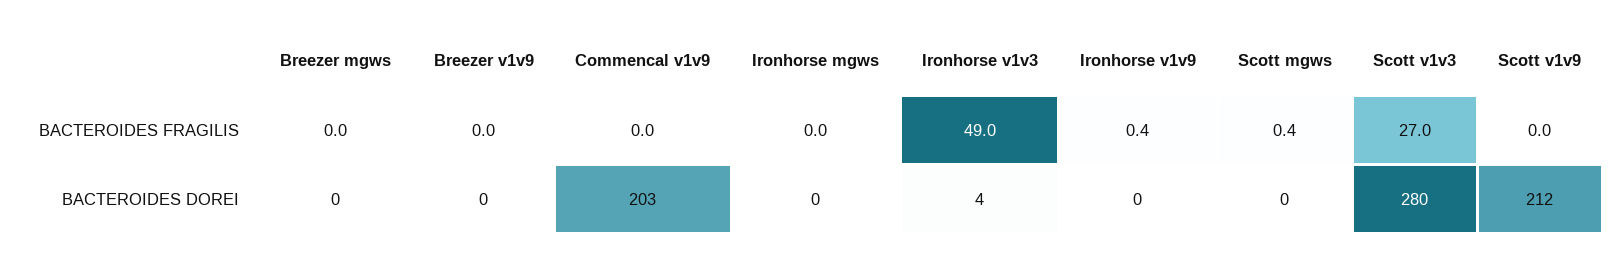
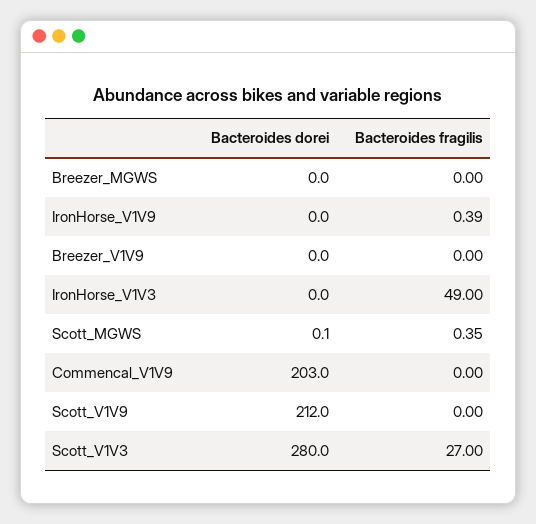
  {
    "Breezer mgws": {
      "BACTEROIDES FRAGILIS": 0,
      "BACTEROIDES DOREI": 0
    },
    "Breezer v1v9": {
      "BACTEROIDES FRAGILIS": 0,
      "BACTEROIDES DOREI": 0
    },
    "Commencal v1v9": {
      "BACTEROIDES FRAGILIS": 0,
      "BACTEROIDES DOREI": 203
    },
-   "Ironhorse mgws": {
-     "BACTEROIDES FRAGILIS": 0,
-     "BACTEROIDES DOREI": 0
-   },
    "Ironhorse v1v3": {
      "BACTEROIDES FRAGILIS": 49,
-     "BACTEROIDES DOREI": 4
+     "BACTEROIDES DOREI": 0
    },
    "Ironhorse v1v9": {
      "BACTEROIDES FRAGILIS": 0.39,
      "BACTEROIDES DOREI": 0
    },
    "Scott mgws": {
      "BACTEROIDES FRAGILIS": 0.35,
      "BACTEROIDES DOREI": 0.1
    },
    "Scott v1v3": {
      "BACTEROIDES FRAGILIS": 27,
      "BACTEROIDES DOREI": 280
    },
    "Scott v1v9": {
      "BACTEROIDES FRAGILIS": 0,
      "BACTEROIDES DOREI": 212
    }
  }

